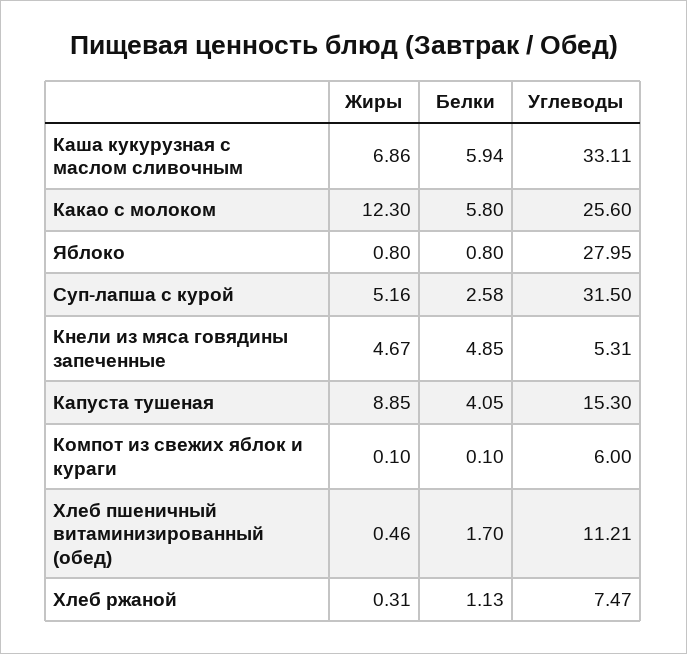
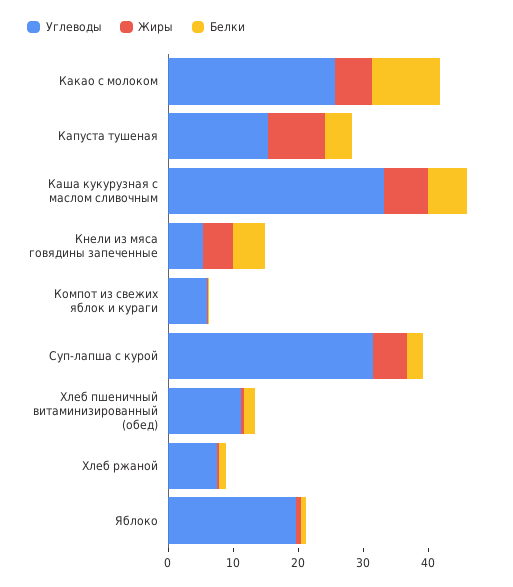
  {
    "Жиры": {
      "Каша кукурузная с маслом сливочным": 6.86,
-     "Какао с молоком": 12.3,
+     "Какао с молоком": 6,
      "Яблоко": 0.8,
      "Суп-лапша с курой": 5.16,
      "Кнели из мяса говядины запеченные": 4.67,
      "Капуста тушеная": 8.85,
      "Компот из свежих яблок и кураги": 0.1,
      "Хлеб пшеничный витаминизированный (обед)": 0.46,
      "Хлеб ржаной": 0.31
    },
    "Белки": {
      "Каша кукурузная с маслом сливочным": 5.94,
-     "Какао с молоком": 5.8,
+     "Какао с молоком": 10,
      "Яблоко": 0.8,
      "Суп-лапша с курой": 2.58,
      "Кнели из мяса говядины запеченные": 4.85,
      "Капуста тушеная": 4.05,
      "Компот из свежих яблок и кураги": 0.1,
      "Хлеб пшеничный витаминизированный (обед)": 1.7,
      "Хлеб ржаной": 1.13
    },
    "Углеводы": {
      "Каша кукурузная с маслом сливочным": 33.11,
      "Какао с молоком": 25.6,
-     "Яблоко": 27.95,
+     "Яблоко": 20,
      "Суп-лапша с курой": 31.5,
      "Кнели из мяса говядины запеченные": 5.31,
      "Капуста тушеная": 15.3,
      "Компот из свежих яблок и кураги": 6,
      "Хлеб пшеничный витаминизированный (обед)": 11.21,
      "Хлеб ржаной": 7.47
    }
  }

